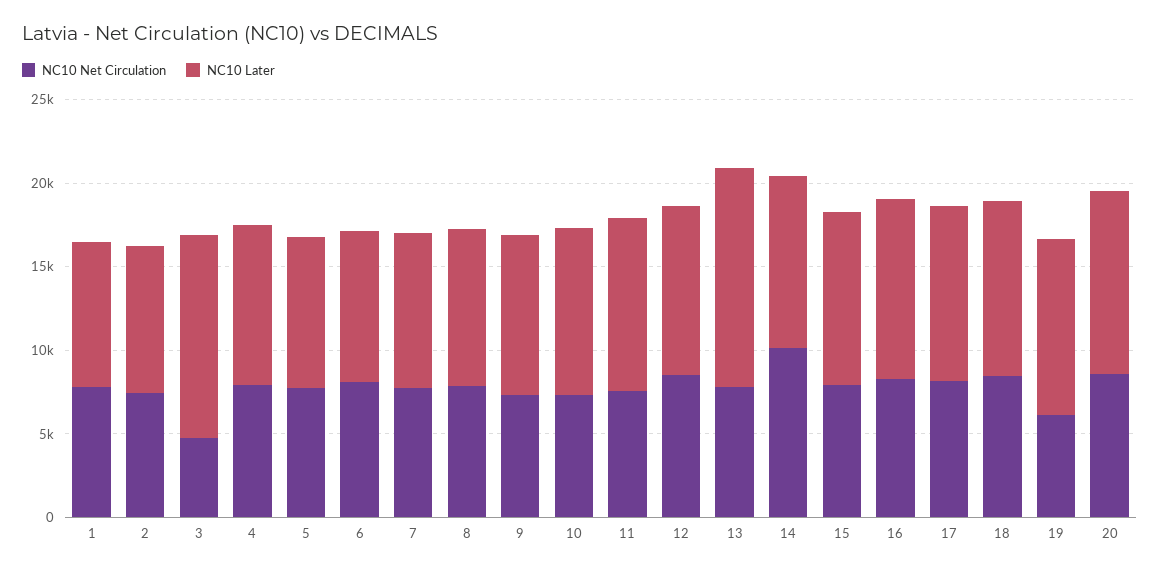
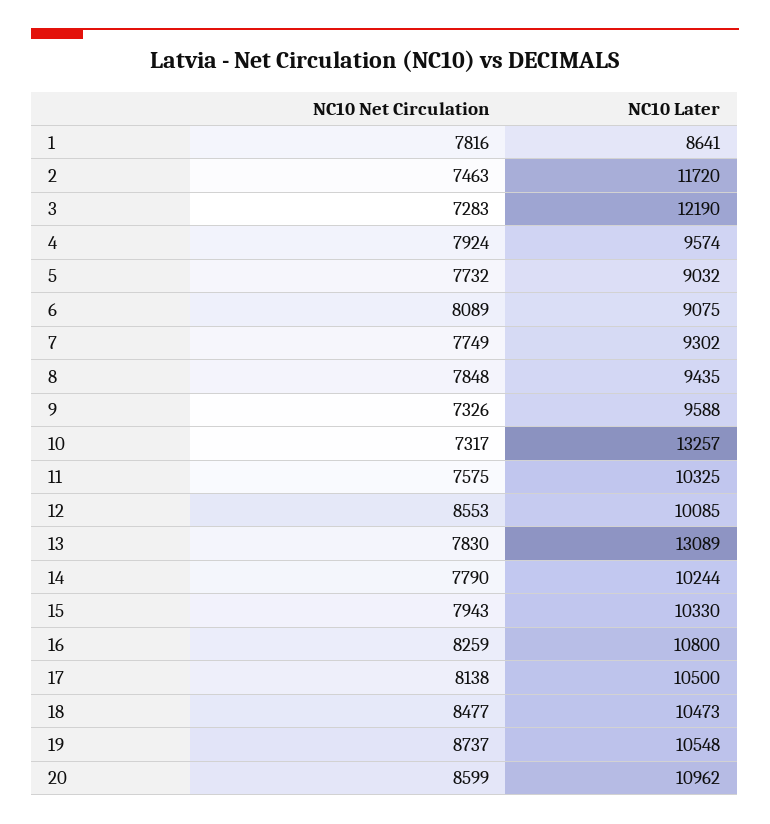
  {
    "NC10 Net Circulation": {
      "1": 7816,
      "2": 7463,
-     "3": 5000,
+     "3": 7283,
      "4": 7924,
      "5": 7732,
      "6": 8089,
      "7": 7749,
      "8": 7848,
      "9": 7326,
      "10": 7317,
      "11": 7575,
      "12": 8553,
      "13": 7830,
-     "14": 10000,
+     "14": 7790,
      "15": 7943,
      "16": 8259,
      "17": 8138,
      "18": 8477,
-     "19": 6000,
+     "19": 8737,
      "20": 8599
    },
    "NC10 Later": {
      "1": 8641,
-     "2": 9000,
+     "2": 11720,
      "3": 12190,
      "4": 9574,
      "5": 9032,
      "6": 9075,
      "7": 9302,
      "8": 9435,
      "9": 9588,
-     "10": 10000,
+     "10": 13257,
      "11": 10325,
      "12": 10085,
      "13": 13089,
      "14": 10244,
      "15": 10330,
      "16": 10800,
      "17": 10500,
      "18": 10473,
      "19": 10548,
      "20": 10962
    }
  }

